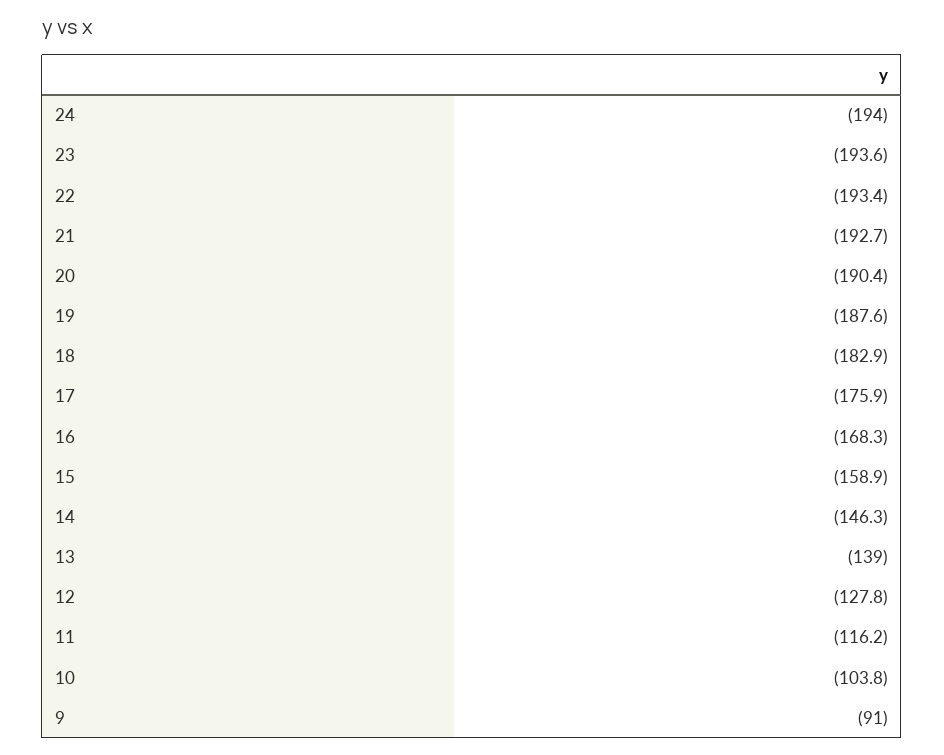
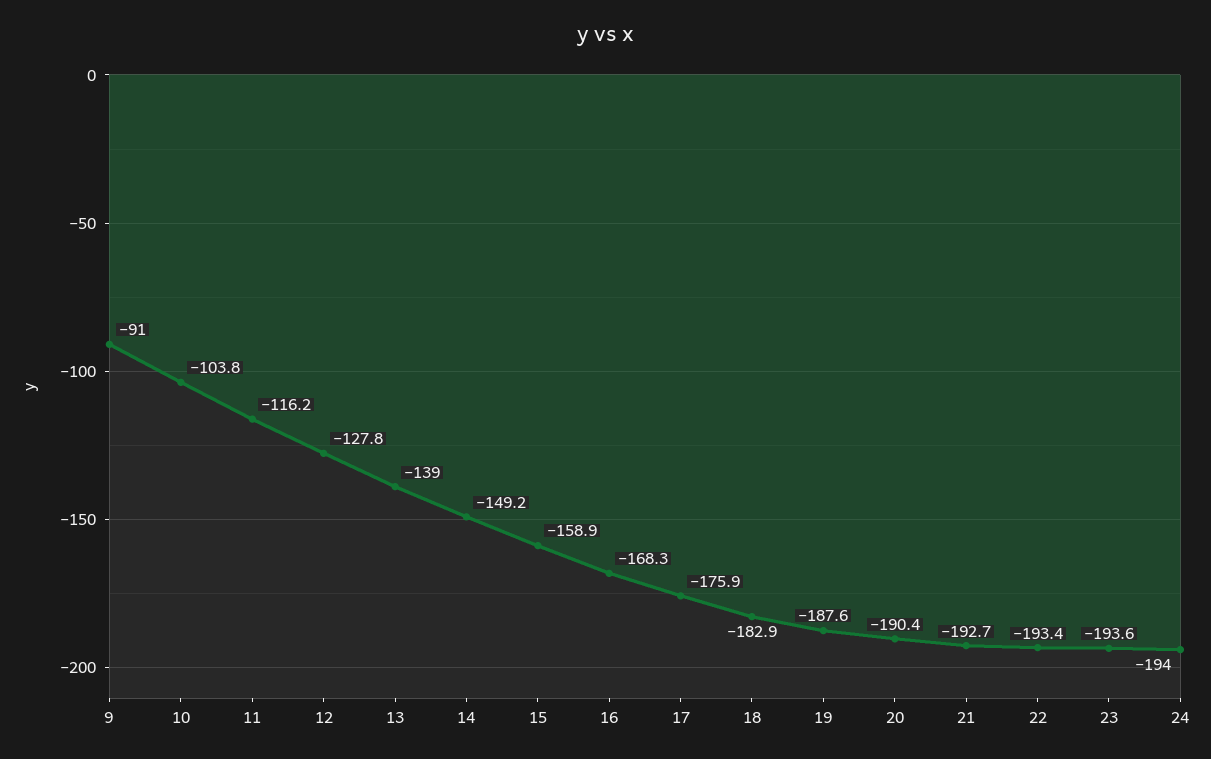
  {
    "24": -194,
    "23": -193.6,
    "22": -193.4,
    "21": -192.7,
    "20": -190.4,
    "19": -187.6,
    "18": -182.9,
    "17": -175.9,
    "16": -168.3,
    "15": -158.9,
-   "14": -146.3,
+   "14": -149.2,
    "13": -139,
    "12": -127.8,
    "11": -116.2,
    "10": -103.8,
    "9": -91
  }

